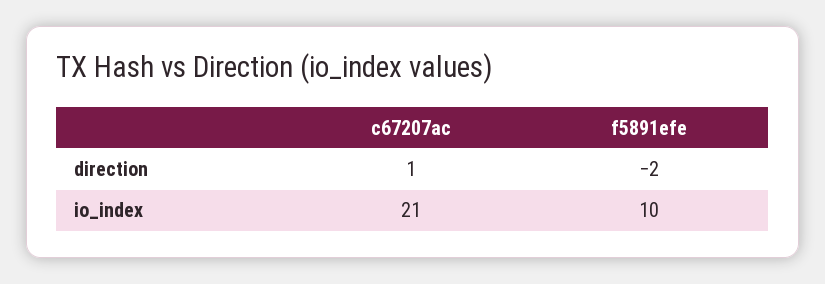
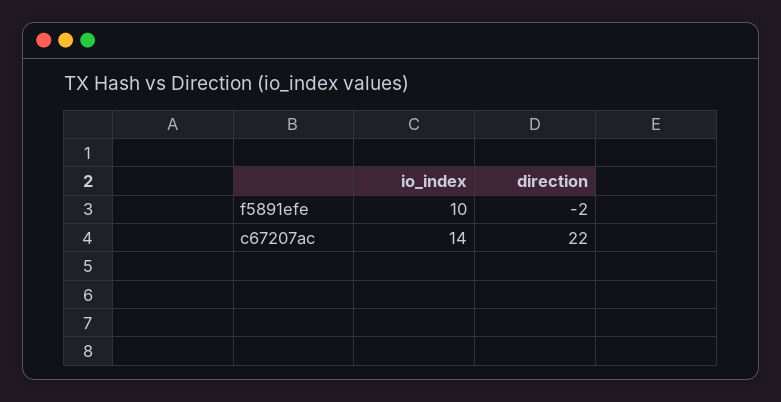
  {
    "c67207ac": {
-     "direction": 1,
+     "direction": 22,
-     "io_index": 21
+     "io_index": 14
    },
    "f5891efe": {
      "direction": -2,
      "io_index": 10
    }
  }

